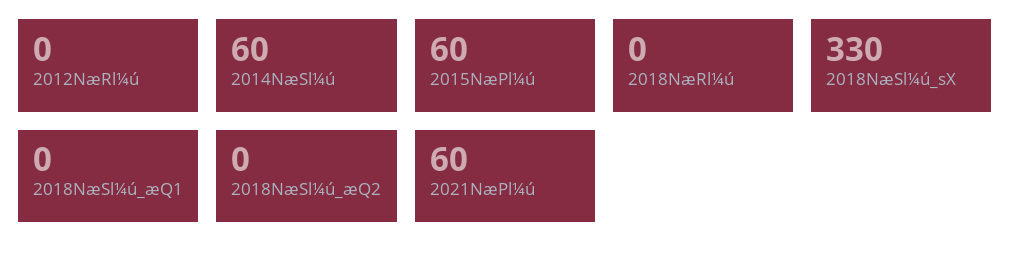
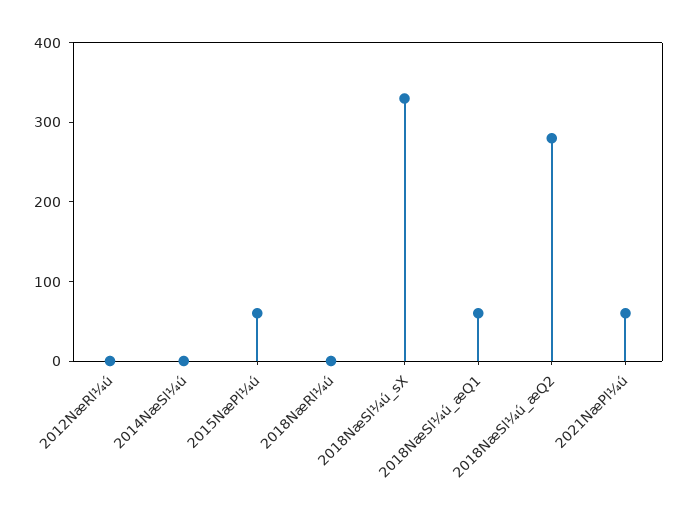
  {
    "2012NæRl¼ú": 0,
-   "2014NæSl¼ú": 60,
+   "2014NæSl¼ú": 0,
    "2015NæPl¼ú": 60,
    "2018NæRl¼ú": 0,
    "2018NæSl¼ú_sX": 330,
-   "2018NæSl¼ú_æQ1": 0,
+   "2018NæSl¼ú_æQ1": 60,
-   "2018NæSl¼ú_æQ2": 0,
+   "2018NæSl¼ú_æQ2": 280,
    "2021NæPl¼ú": 60
  }

